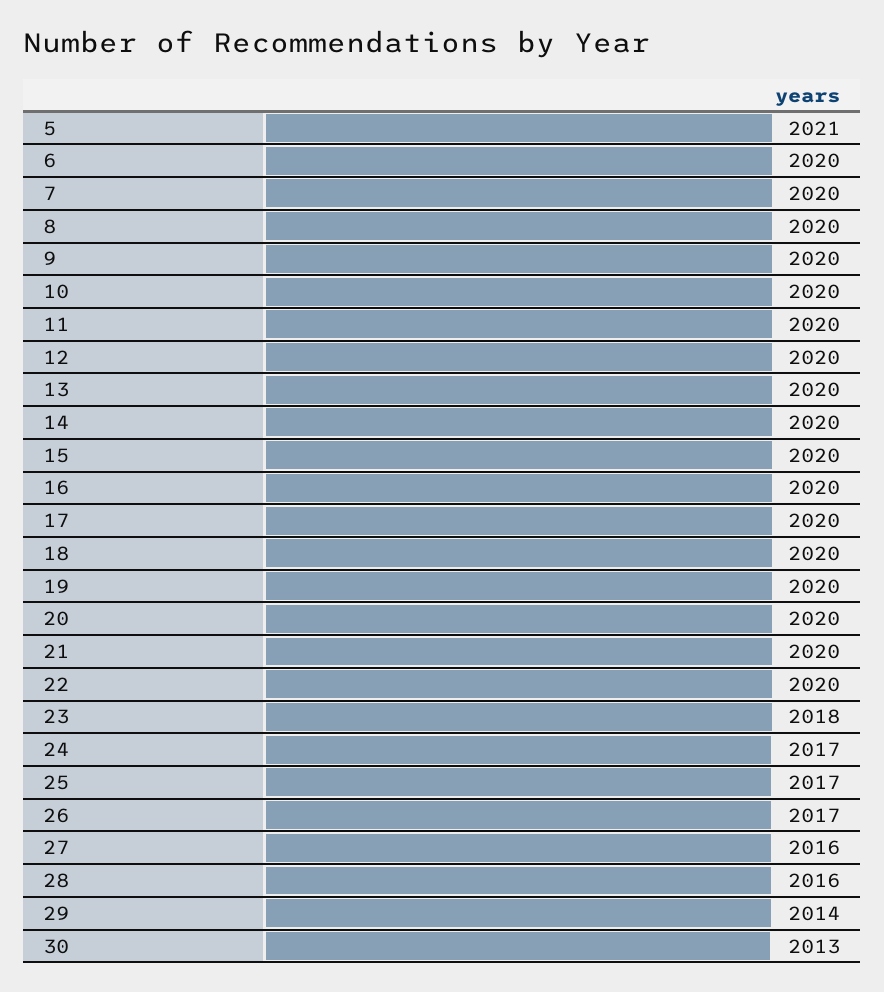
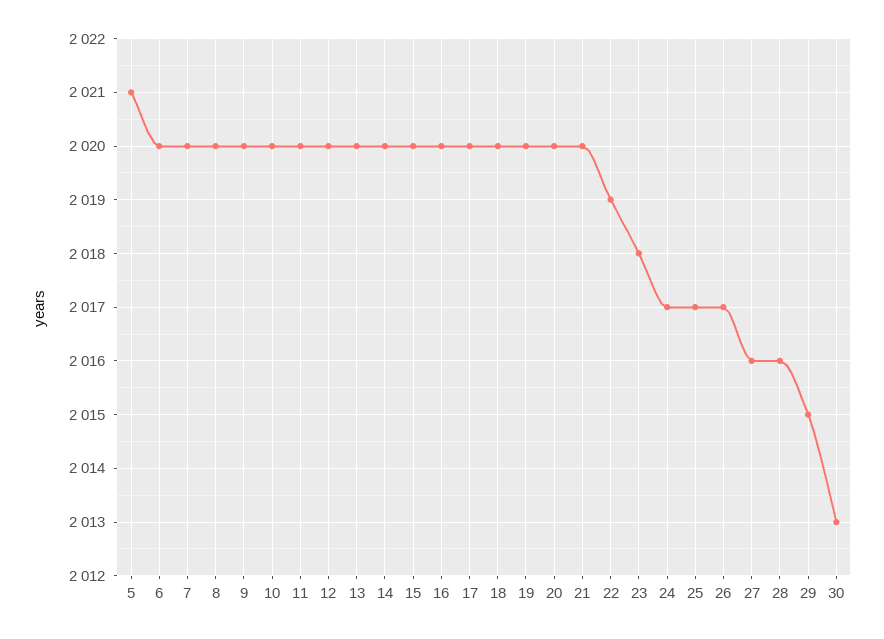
  {
    "5": 2021,
    "6": 2020,
    "7": 2020,
    "8": 2020,
    "9": 2020,
    "10": 2020,
    "11": 2020,
    "12": 2020,
    "13": 2020,
    "14": 2020,
    "15": 2020,
    "16": 2020,
    "17": 2020,
    "18": 2020,
    "19": 2020,
    "20": 2020,
    "21": 2020,
-   "22": 2020,
+   "22": 2019,
    "23": 2018,
    "24": 2017,
    "25": 2017,
    "26": 2017,
    "27": 2016,
    "28": 2016,
-   "29": 2014,
+   "29": 2015,
    "30": 2013
  }

